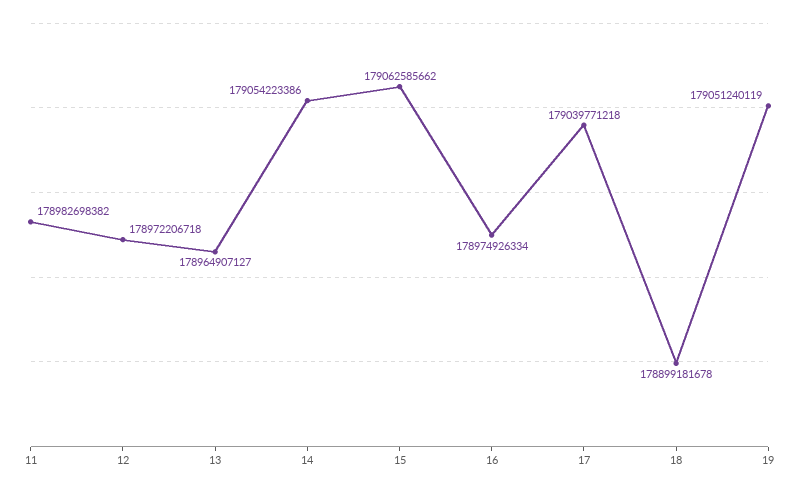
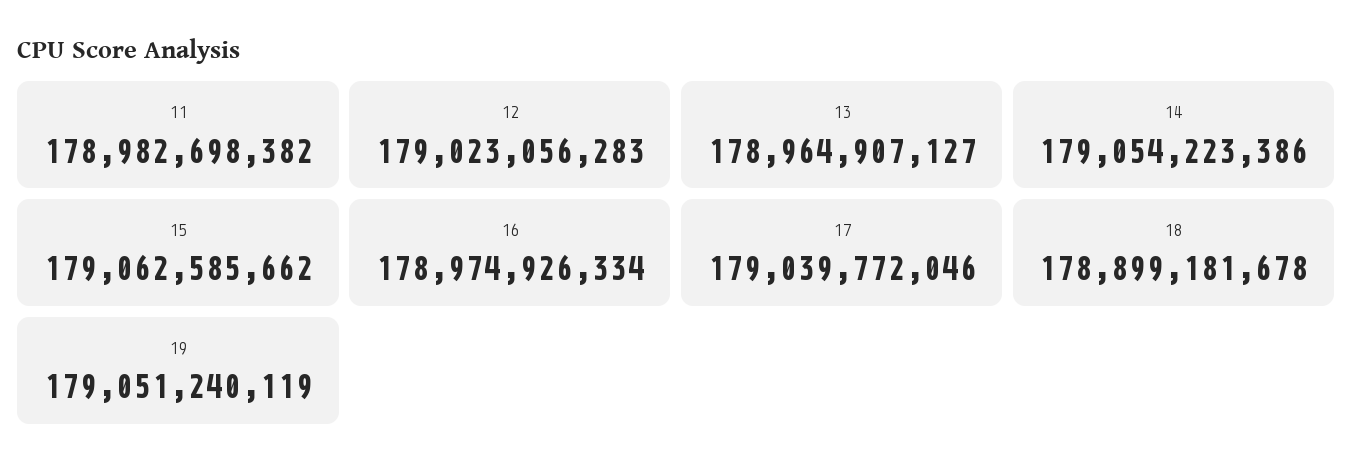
  {
    "11": 178982698382,
-   "12": 178972206718,
+   "12": 179023056283,
    "13": 178964907127,
    "14": 179054223386,
    "15": 179062585662,
    "16": 178974926334,
-   "17": 179039771218,
+   "17": 179039772046,
    "18": 178899181678,
    "19": 179051240119
  }

